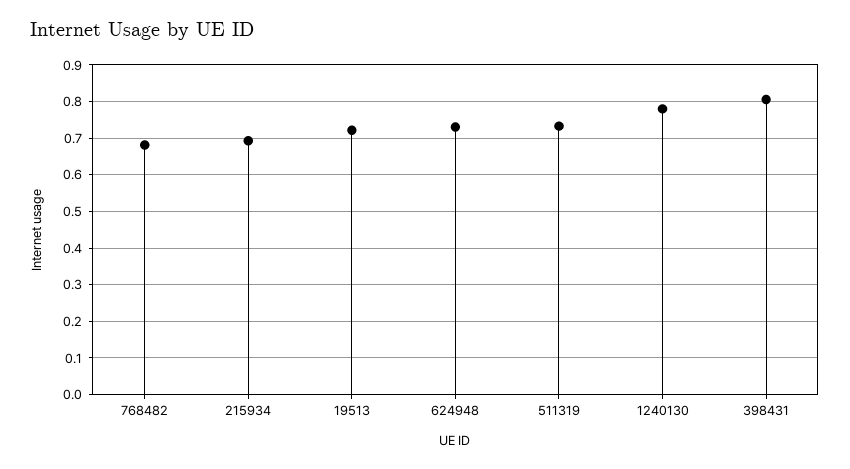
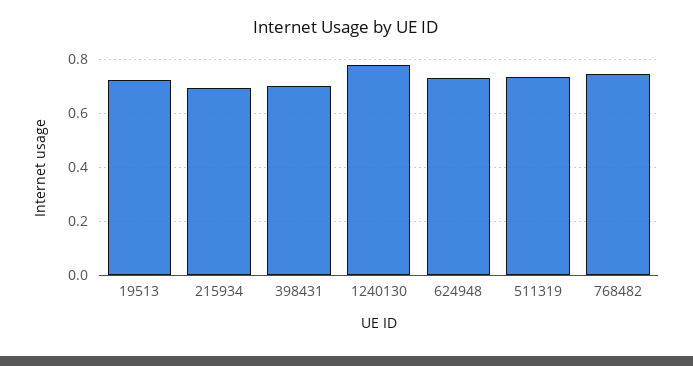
  {
-   "768482": 0.68,
+   "768482": 0.75,
    "215934": 0.7,
    "19513": 0.72,
    "624948": 0.74,
    "511319": 0.74,
    "1240130": 0.78,
-   "398431": 0.8
+   "398431": 0.7
  }

